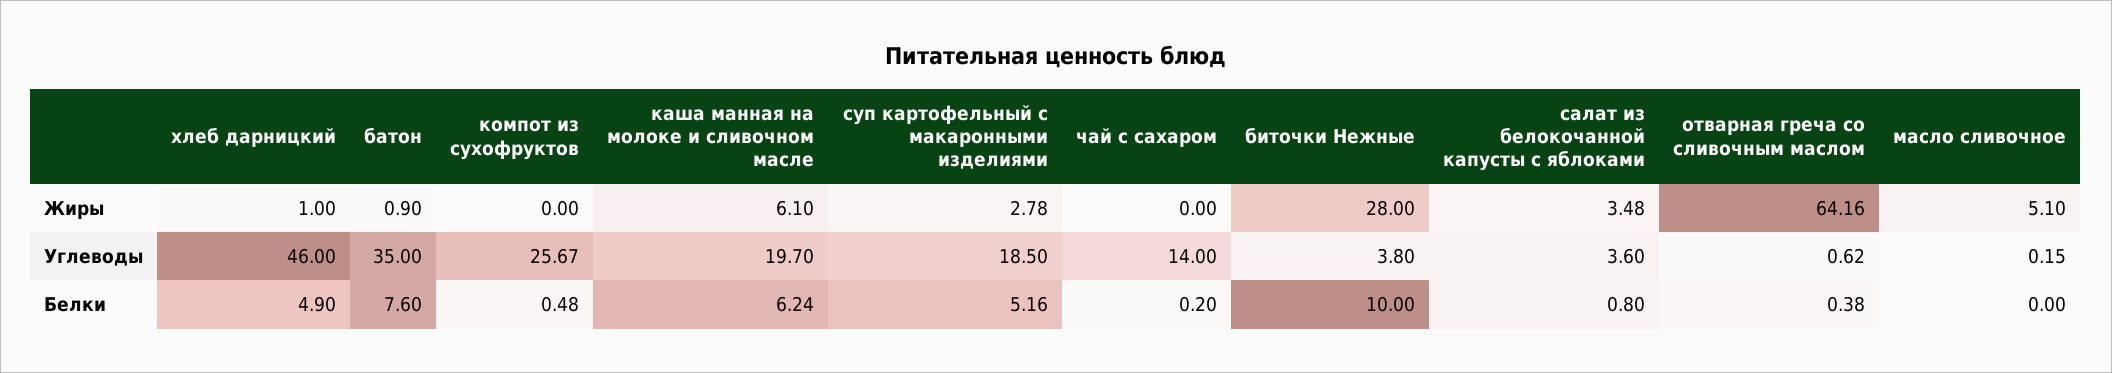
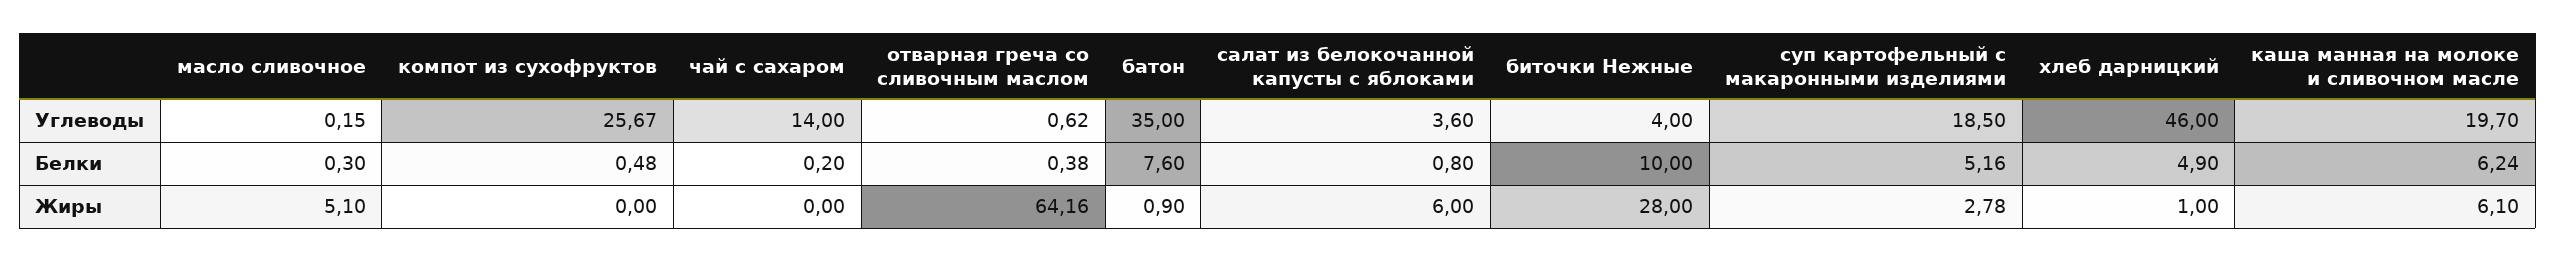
  {
    "хлеб дарницкий": {
      "Жиры": 1,
      "Углеводы": 46,
      "Белки": 4.9
    },
    "батон": {
      "Жиры": 0.9,
      "Углеводы": 35,
      "Белки": 7.6
    },
    "компот из сухофруктов": {
      "Жиры": 0,
      "Углеводы": 25.67,
      "Белки": 0.48
    },
    "каша манная на молоке и сливочном масле": {
      "Жиры": 6.1,
      "Углеводы": 19.7,
      "Белки": 6.24
    },
    "суп картофельный с макаронными изделиями": {
      "Жиры": 2.78,
      "Углеводы": 18.5,
      "Белки": 5.16
    },
    "чай с сахаром": {
      "Жиры": 0,
      "Углеводы": 14,
      "Белки": 0.2
    },
    "биточки Нежные": {
      "Жиры": 28,
-     "Углеводы": 3.8,
+     "Углеводы": 4,
      "Белки": 10
    },
    "салат из белокочанной капусты с яблоками": {
-     "Жиры": 3.48,
+     "Жиры": 6,
      "Углеводы": 3.6,
      "Белки": 0.8
    },
    "отварная греча со сливочным маслом": {
      "Жиры": 64.16,
      "Углеводы": 0.62,
      "Белки": 0.38
    },
    "масло сливочное": {
      "Жиры": 5.1,
      "Углеводы": 0.15,
-     "Белки": 0
+     "Белки": 0.3
    }
  }

